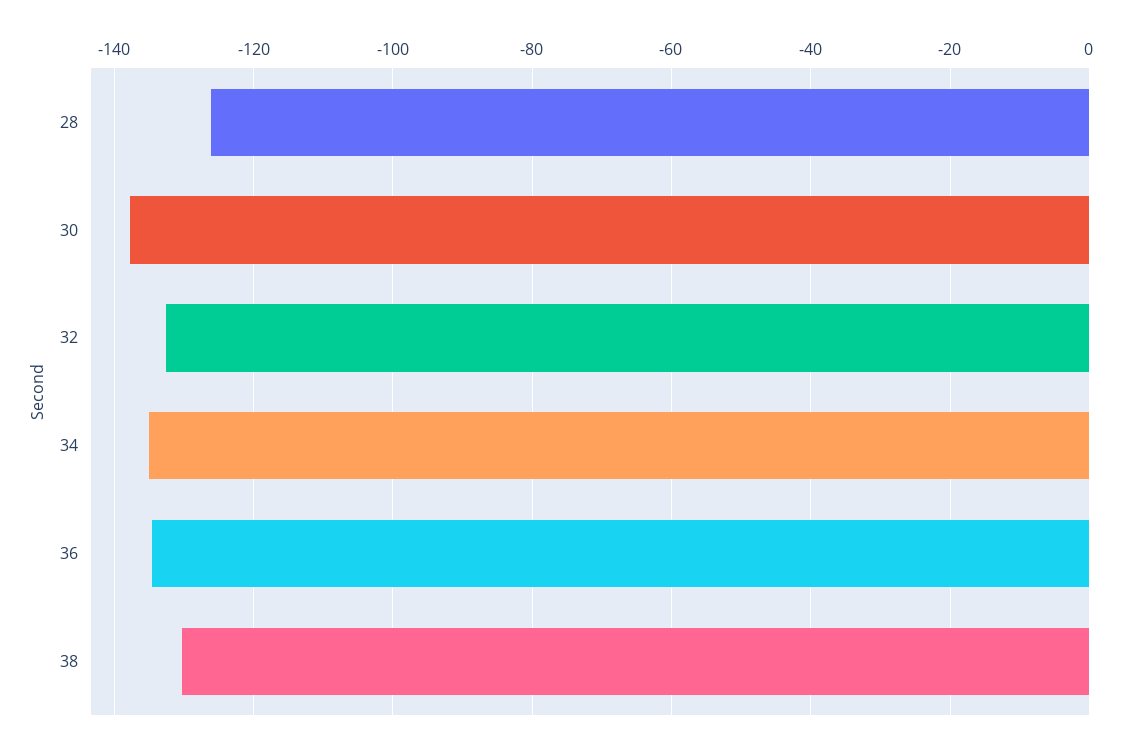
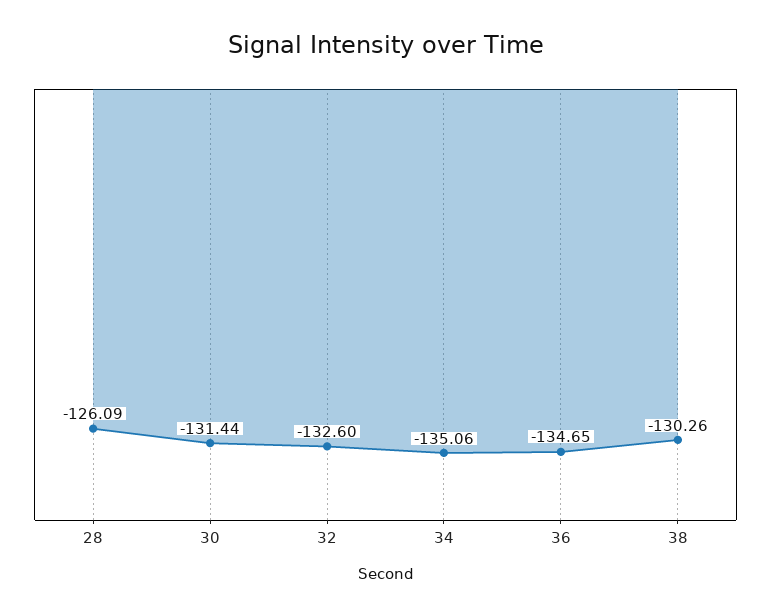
  {
    "28": -126.09,
-   "30": -138,
+   "30": -131.44,
    "32": -132.6,
    "34": -135.06,
    "36": -134.65,
    "38": -130.26
  }

